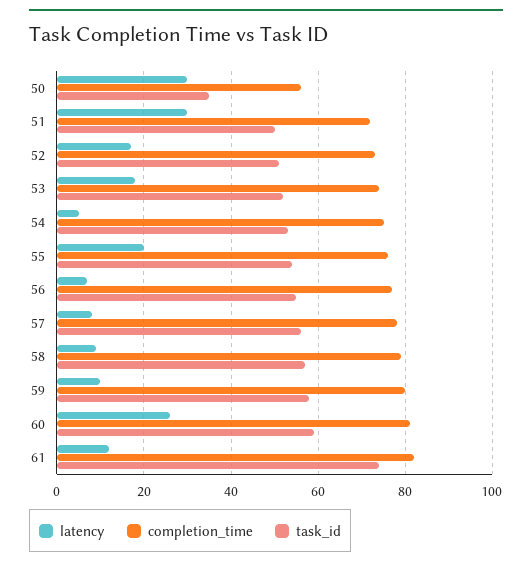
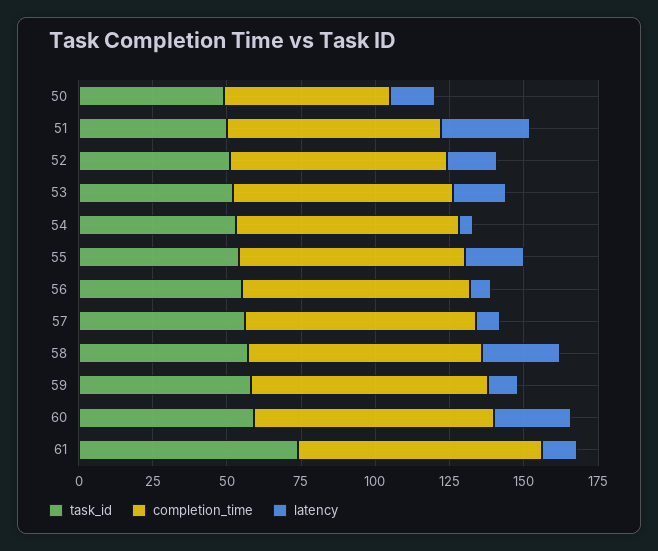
  {
    "latency": {
-     "50": 30,
+     "50": 15,
      "51": 30,
      "52": 15,
      "53": 20,
      "54": 5,
      "55": 20,
      "56": 5,
      "57": 10,
-     "58": 10,
+     "58": 25,
      "59": 10,
      "60": 25,
      "61": 10
    },
    "completion_time": {
      "50": 55,
      "51": 70,
      "52": 75,
      "53": 75,
      "54": 75,
      "55": 75,
      "56": 75,
      "57": 80,
      "58": 80,
      "59": 80,
      "60": 80,
      "61": 80
    },
    "task_id": {
-     "50": 35,
+     "50": 50,
      "51": 50,
      "52": 50,
      "53": 50,
      "54": 55,
      "55": 55,
      "56": 55,
      "57": 55,
      "58": 55,
      "59": 60,
      "60": 60,
      "61": 75
    }
  }

